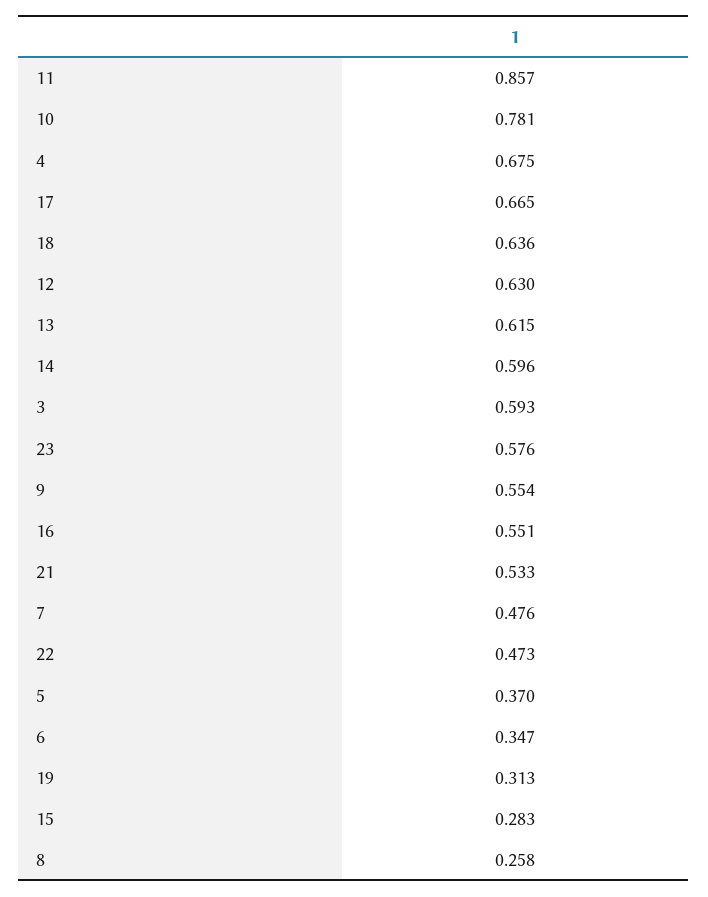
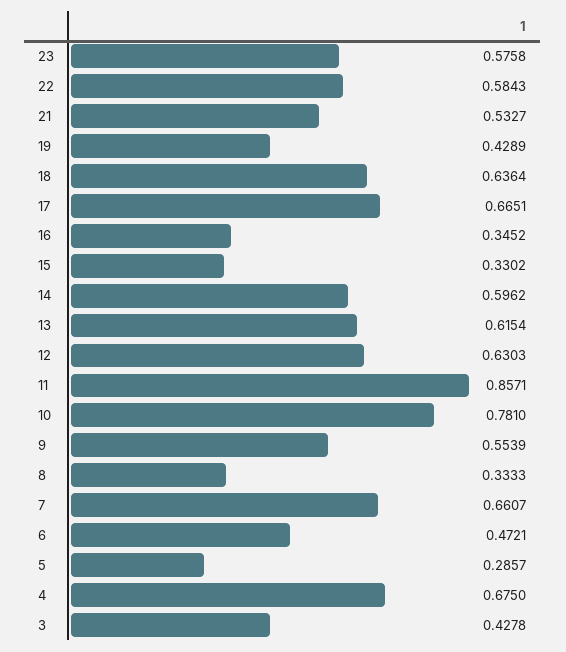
  {
    "11": 0.8571,
    "10": 0.781,
    "4": 0.675,
    "17": 0.6651,
    "18": 0.6364,
    "12": 0.6303,
    "13": 0.6154,
    "14": 0.5962,
-   "3": 0.593,
+   "3": 0.4278,
    "23": 0.5758,
    "9": 0.5539,
-   "16": 0.551,
+   "16": 0.3452,
    "21": 0.5327,
-   "7": 0.476,
+   "7": 0.6607,
-   "22": 0.473,
+   "22": 0.5843,
-   "5": 0.37,
+   "5": 0.2857,
-   "6": 0.347,
+   "6": 0.4721,
-   "19": 0.313,
+   "19": 0.4289,
-   "15": 0.283,
+   "15": 0.3302,
-   "8": 0.258
+   "8": 0.3333
  }

